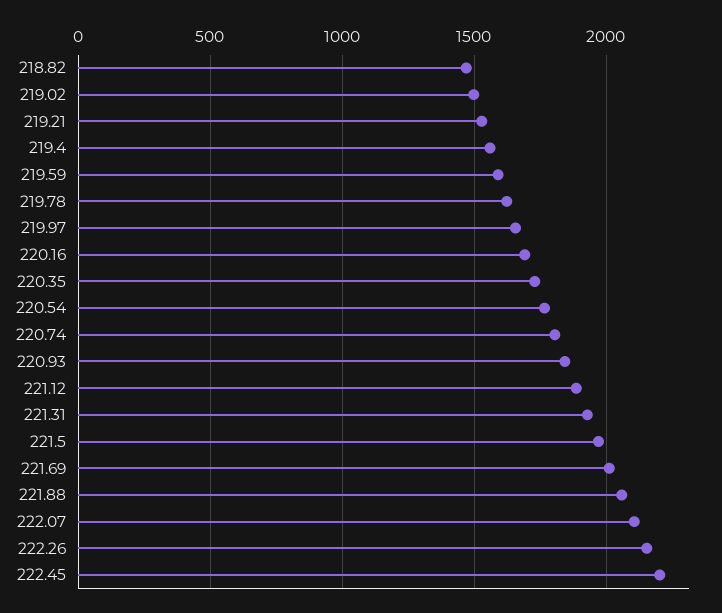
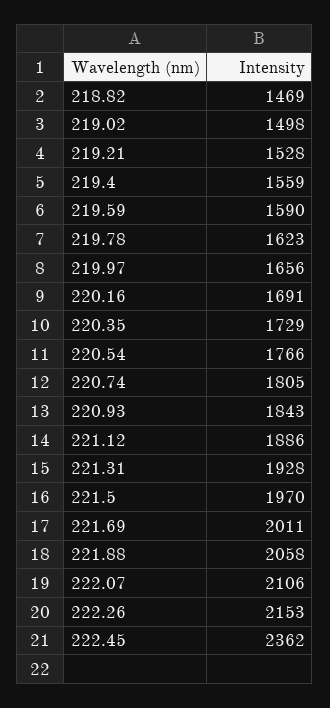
  {
    "218.82": 1469,
    "219.02": 1498,
    "219.21": 1528,
    "219.4": 1559,
    "219.59": 1590,
    "219.78": 1623,
    "219.97": 1656,
    "220.16": 1691,
    "220.35": 1729,
    "220.54": 1766,
    "220.74": 1805,
    "220.93": 1843,
    "221.12": 1886,
    "221.31": 1928,
    "221.5": 1970,
    "221.69": 2011,
    "221.88": 2058,
    "222.07": 2106,
    "222.26": 2153,
-   "222.45": 2200
+   "222.45": 2362
  }

